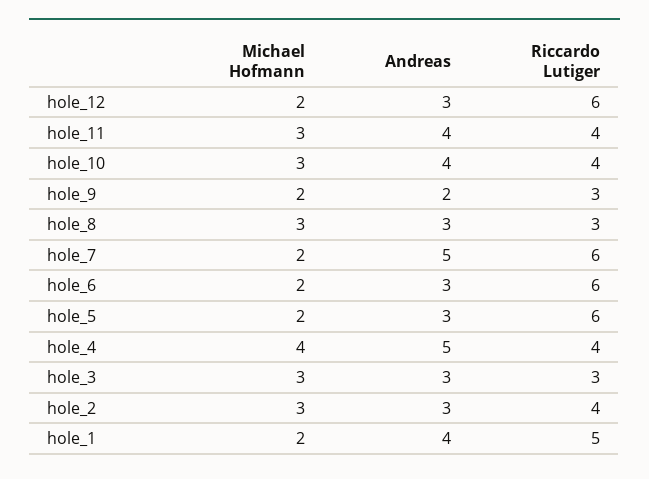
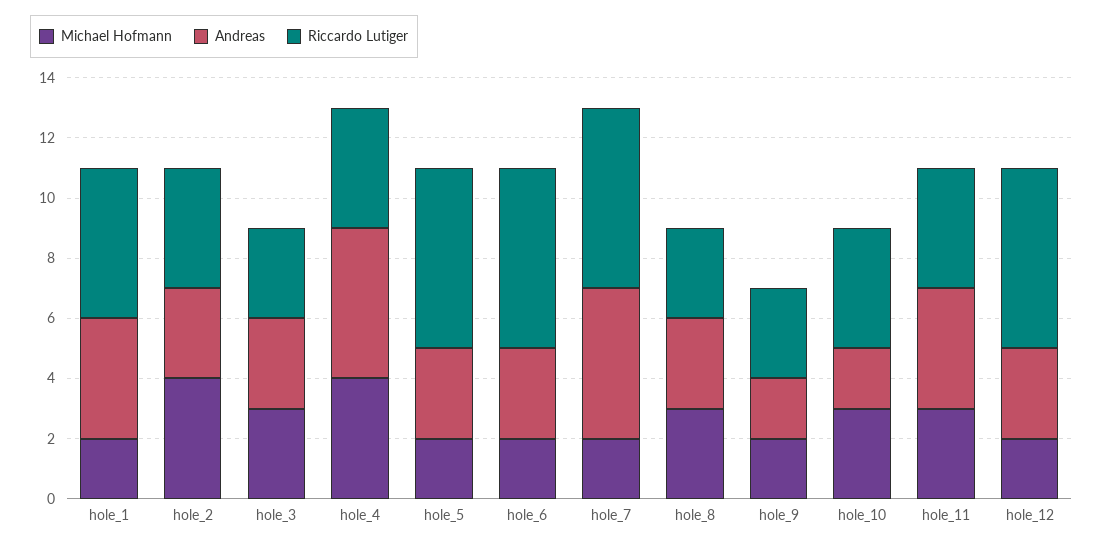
  {
    "Michael Hofmann": {
      "hole_12": 2,
      "hole_11": 3,
      "hole_10": 3,
      "hole_9": 2,
      "hole_8": 3,
      "hole_7": 2,
      "hole_6": 2,
      "hole_5": 2,
      "hole_4": 4,
      "hole_3": 3,
-     "hole_2": 3,
+     "hole_2": 4,
      "hole_1": 2
    },
    "Andreas": {
      "hole_12": 3,
      "hole_11": 4,
-     "hole_10": 4,
+     "hole_10": 2,
      "hole_9": 2,
      "hole_8": 3,
      "hole_7": 5,
      "hole_6": 3,
      "hole_5": 3,
      "hole_4": 5,
      "hole_3": 3,
      "hole_2": 3,
      "hole_1": 4
    },
    "Riccardo Lutiger": {
      "hole_12": 6,
      "hole_11": 4,
      "hole_10": 4,
      "hole_9": 3,
      "hole_8": 3,
      "hole_7": 6,
      "hole_6": 6,
      "hole_5": 6,
      "hole_4": 4,
      "hole_3": 3,
      "hole_2": 4,
      "hole_1": 5
    }
  }

